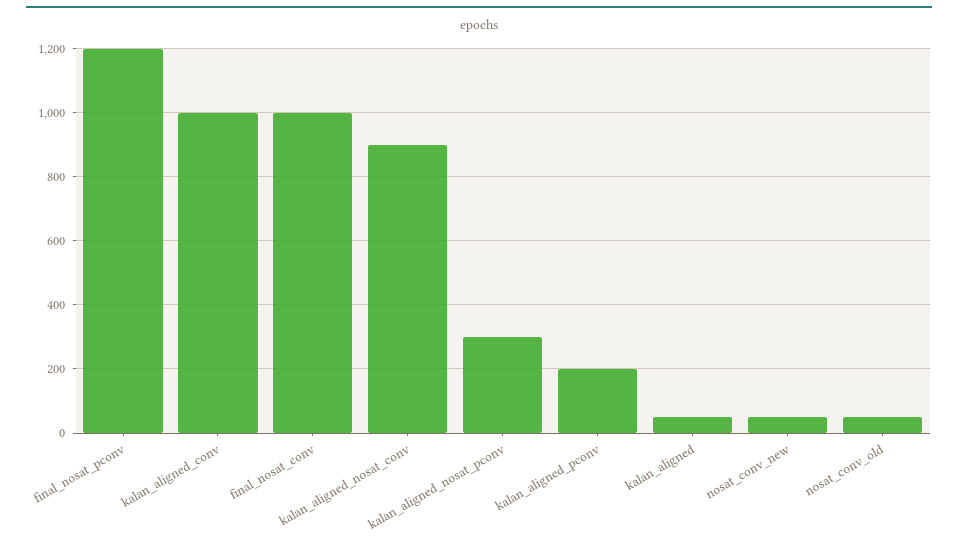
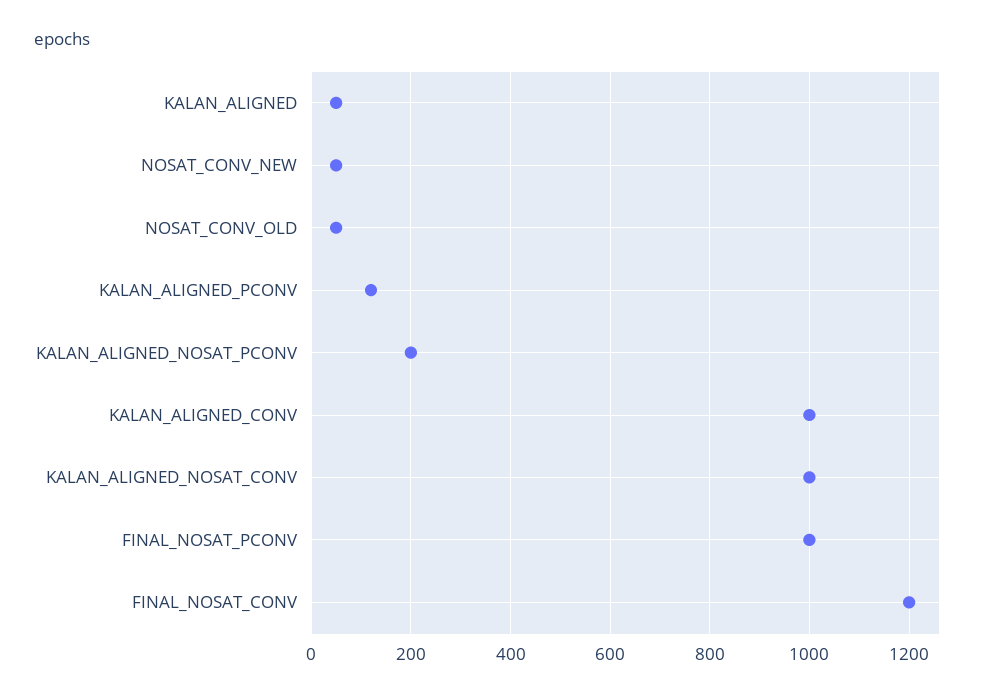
  {
-   "final_nosat_pconv": 1200,
+   "final_nosat_pconv": 1000,
    "kalan_aligned_conv": 1000,
-   "final_nosat_conv": 1000,
+   "final_nosat_conv": 1200,
-   "kalan_aligned_nosat_conv": 900,
+   "kalan_aligned_nosat_conv": 1000,
-   "kalan_aligned_nosat_pconv": 300,
+   "kalan_aligned_nosat_pconv": 200,
-   "kalan_aligned_pconv": 200,
+   "kalan_aligned_pconv": 120,
    "kalan_aligned": 60,
    "nosat_conv_new": 60,
    "nosat_conv_old": 60
  }

